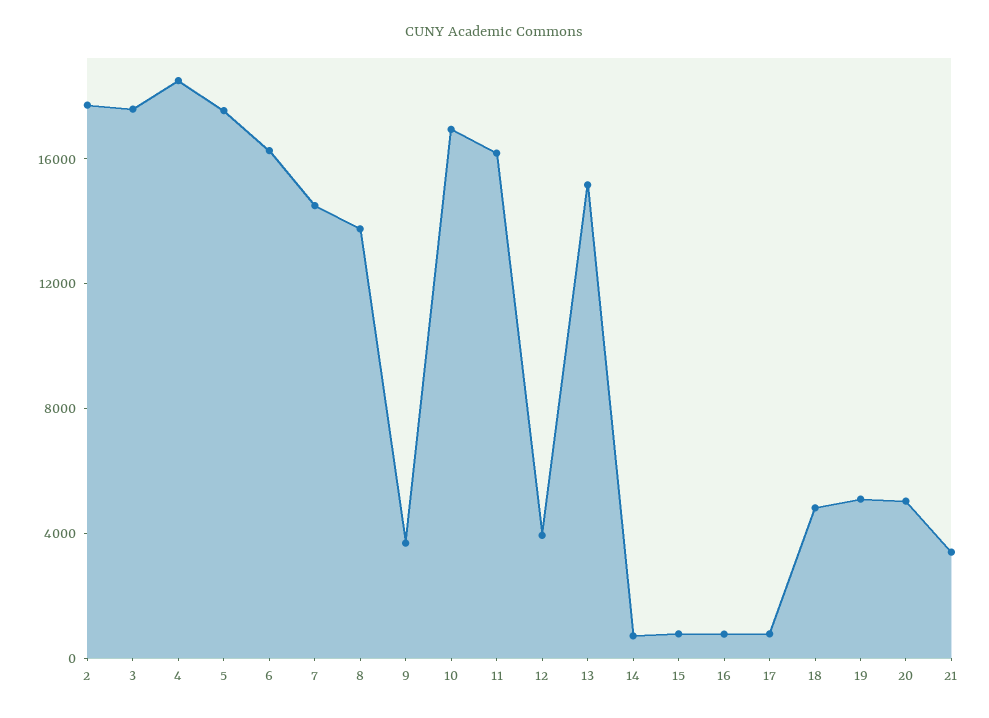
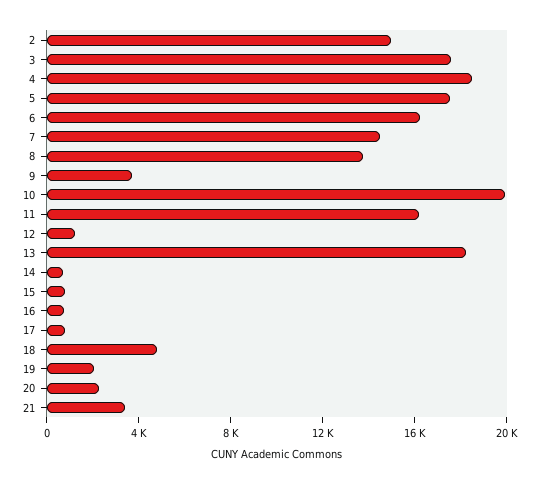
  {
-   "2": 18000,
+   "2": 15000,
    "3": 18000,
    "4": 18000,
    "5": 18000,
    "6": 16000,
    "7": 14000,
    "8": 14000,
    "9": 4000,
-   "10": 17000,
+   "10": 20000,
    "11": 16000,
-   "12": 4000,
+   "12": 1000,
-   "13": 15000,
+   "13": 18000,
    "14": 1000,
    "15": 1000,
    "16": 1000,
    "17": 1000,
    "18": 5000,
-   "19": 5000,
+   "19": 2000,
-   "20": 5000,
+   "20": 2000,
    "21": 3000
  }

